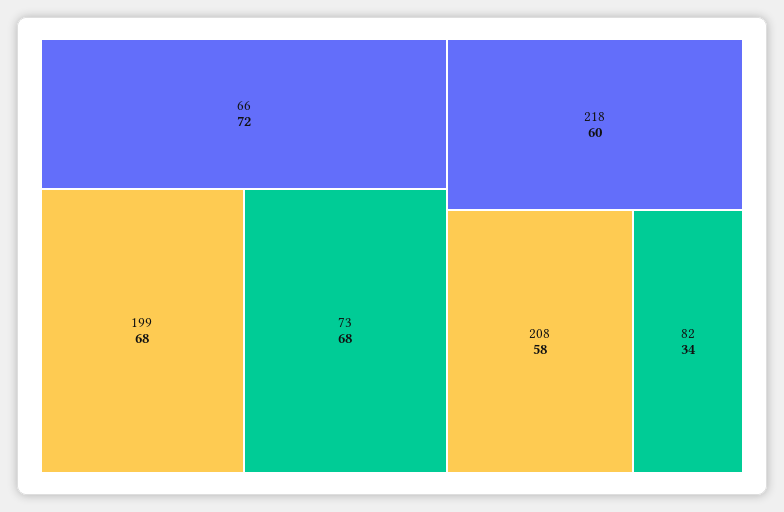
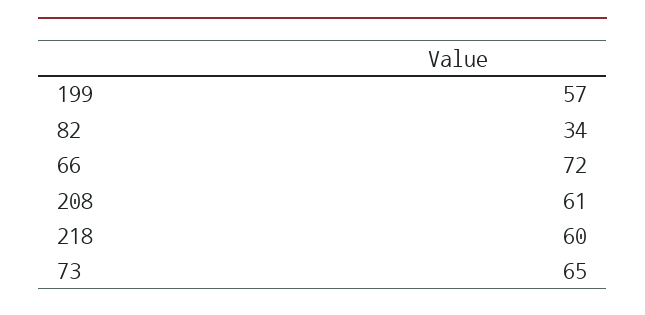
  {
    "66": 72,
-   "199": 68,
+   "199": 57,
-   "73": 68,
+   "73": 65,
    "218": 60,
-   "208": 58,
+   "208": 61,
    "82": 34
  }

